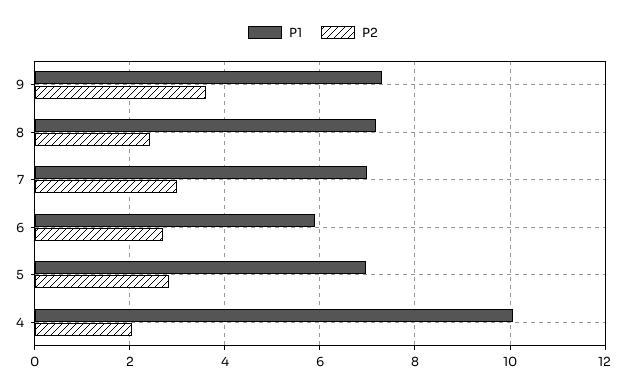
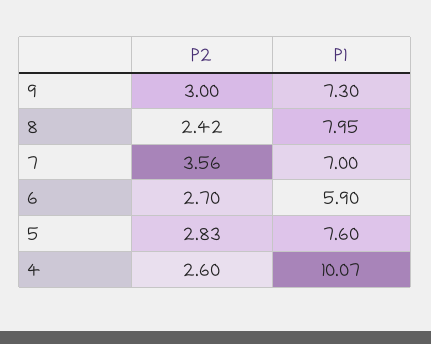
  {
    "P1": {
      "9": 7.3,
-     "8": 7.2,
+     "8": 7.95,
      "7": 7,
      "6": 5.9,
-     "5": 7,
+     "5": 7.6,
      "4": 10.07
    },
    "P2": {
-     "9": 3.6,
+     "9": 3,
      "8": 2.42,
-     "7": 3,
+     "7": 3.56,
      "6": 2.7,
      "5": 2.83,
-     "4": 2
+     "4": 2.6
    }
  }

